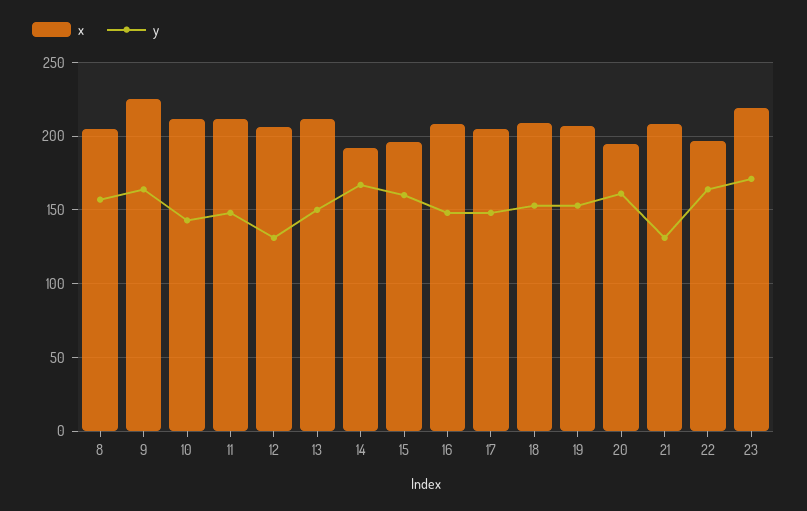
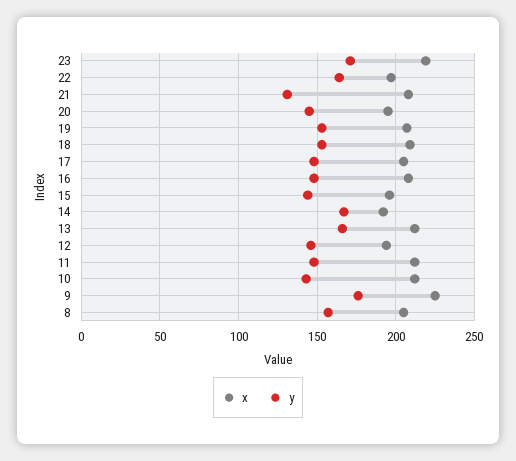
  {
    "x": {
      "8": 205,
      "9": 225,
      "10": 210,
      "11": 210,
-     "12": 205,
+     "12": 195,
      "13": 210,
      "14": 190,
      "15": 195,
      "16": 210,
      "17": 205,
      "18": 210,
      "19": 205,
      "20": 195,
      "21": 210,
      "22": 195,
      "23": 220
    },
    "y": {
      "8": 155,
-     "9": 165,
+     "9": 175,
      "10": 145,
      "11": 150,
-     "12": 130,
+     "12": 145,
-     "13": 150,
+     "13": 165,
      "14": 165,
-     "15": 160,
+     "15": 145,
      "16": 150,
      "17": 150,
      "18": 155,
      "19": 155,
-     "20": 160,
+     "20": 145,
      "21": 130,
      "22": 165,
      "23": 170
    }
  }

